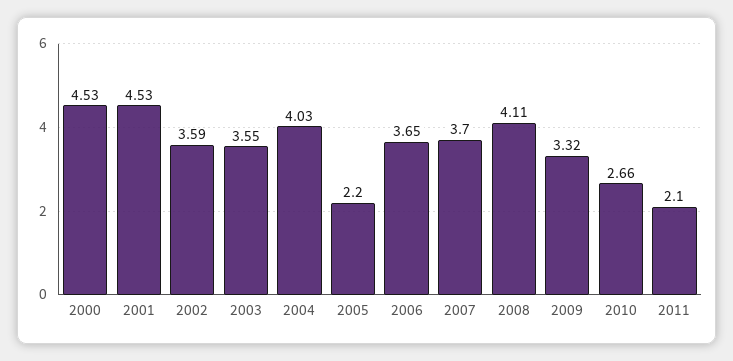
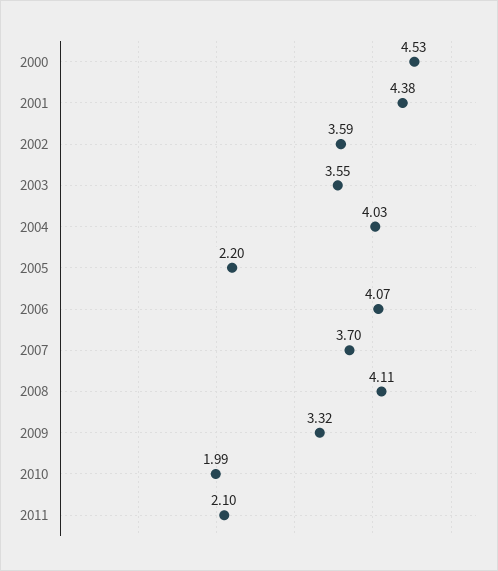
  {
    "2000": 4.53,
-   "2001": 4.53,
+   "2001": 4.38,
    "2002": 3.59,
    "2003": 3.55,
    "2004": 4.03,
    "2005": 2.2,
-   "2006": 3.65,
+   "2006": 4.07,
    "2007": 3.7,
    "2008": 4.11,
    "2009": 3.32,
-   "2010": 2.66,
+   "2010": 1.99,
    "2011": 2.1
  }

